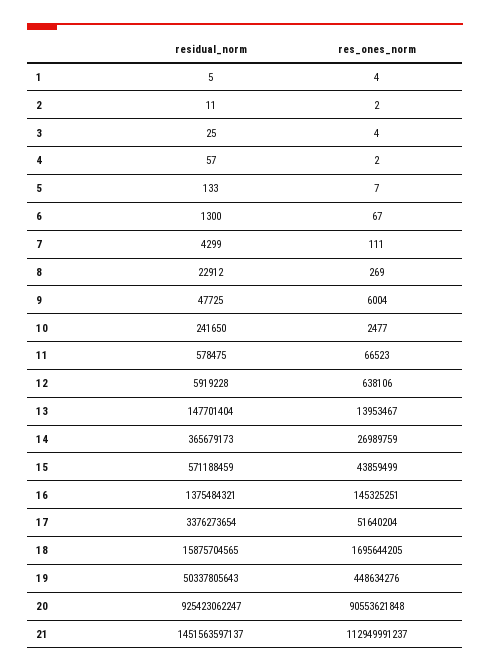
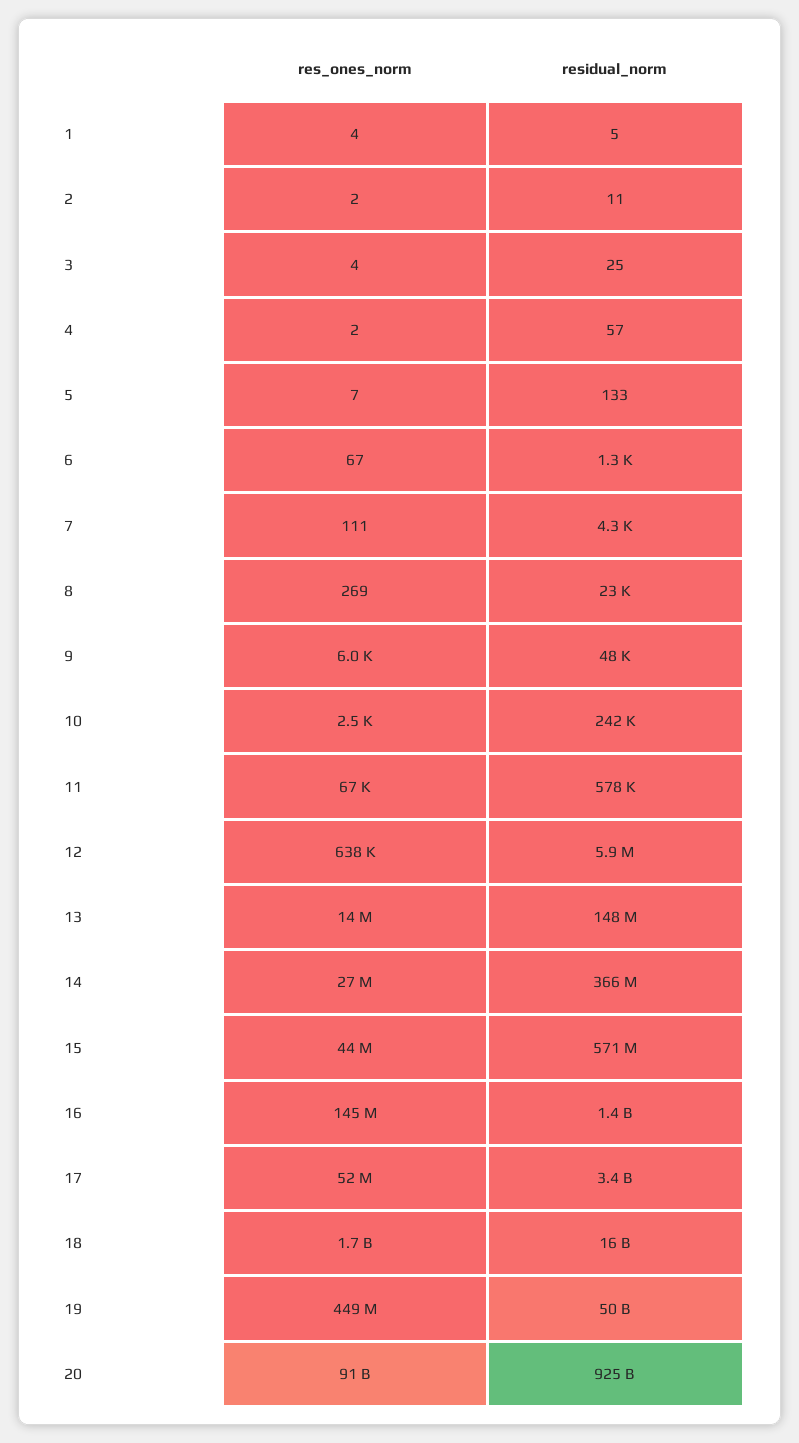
  {
    "residual_norm": {
      "1": 5,
      "2": 11,
      "3": 25,
      "4": 57,
      "5": 133,
      "6": 1300,
      "7": 4299,
      "8": 22912,
      "9": 47725,
      "10": 241650,
      "11": 578475,
      "12": 5919228,
      "13": 147701404,
      "14": 365679173,
      "15": 571188459,
      "16": 1375484321,
      "17": 3376273654,
      "18": 15875704565,
      "19": 50337805643,
-     "20": 925423062247,
+     "20": 925423062247
-     "21": 1451563597137
    },
    "res_ones_norm": {
      "1": 4,
      "2": 2,
      "3": 4,
      "4": 2,
      "5": 7,
      "6": 67,
      "7": 111,
      "8": 269,
      "9": 6004,
      "10": 2477,
      "11": 66523,
      "12": 638106,
      "13": 13953467,
      "14": 26989759,
      "15": 43859499,
      "16": 145325251,
      "17": 51640204,
      "18": 1695644205,
      "19": 448634276,
-     "20": 90553621848,
+     "20": 90553621848
-     "21": 112949991237
    }
  }

